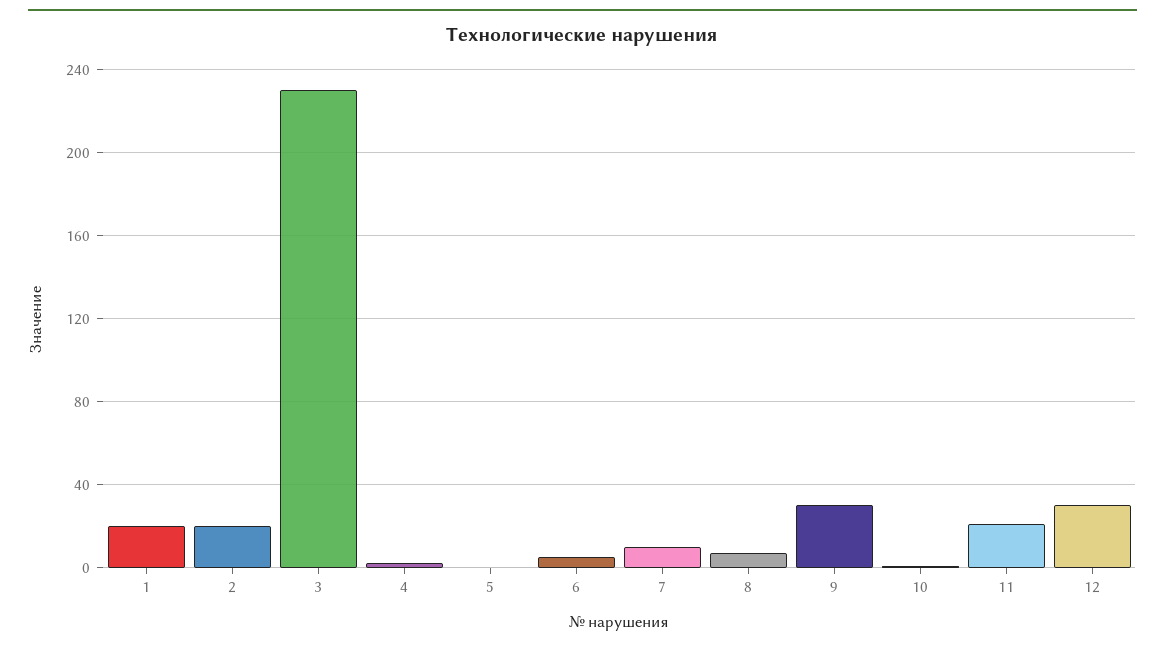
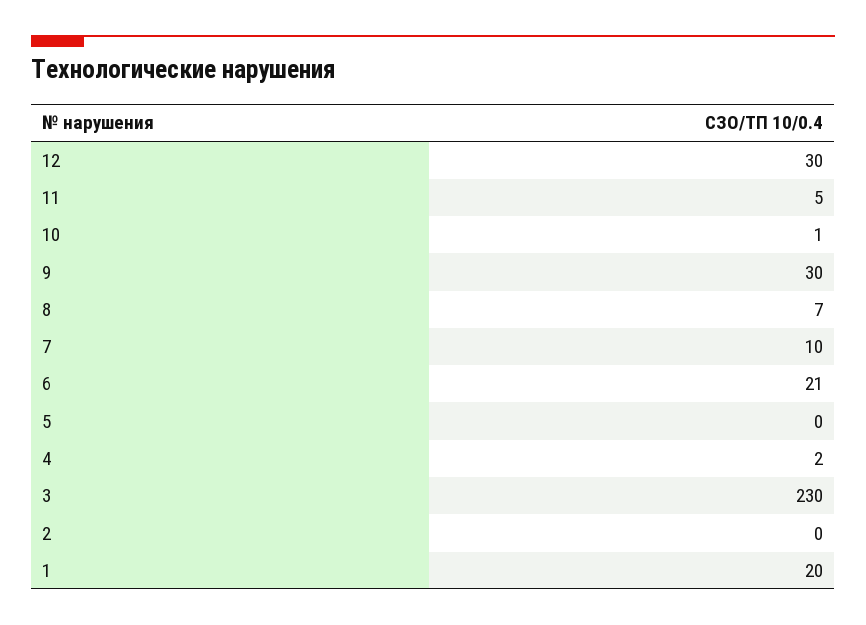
  {
    "1": 20,
-   "2": 20,
+   "2": 0,
    "3": 230,
    "4": 2,
    "5": 0,
-   "6": 5,
+   "6": 21,
    "7": 10,
    "8": 7,
    "9": 30,
    "10": 1,
-   "11": 20,
+   "11": 5,
    "12": 30
  }

